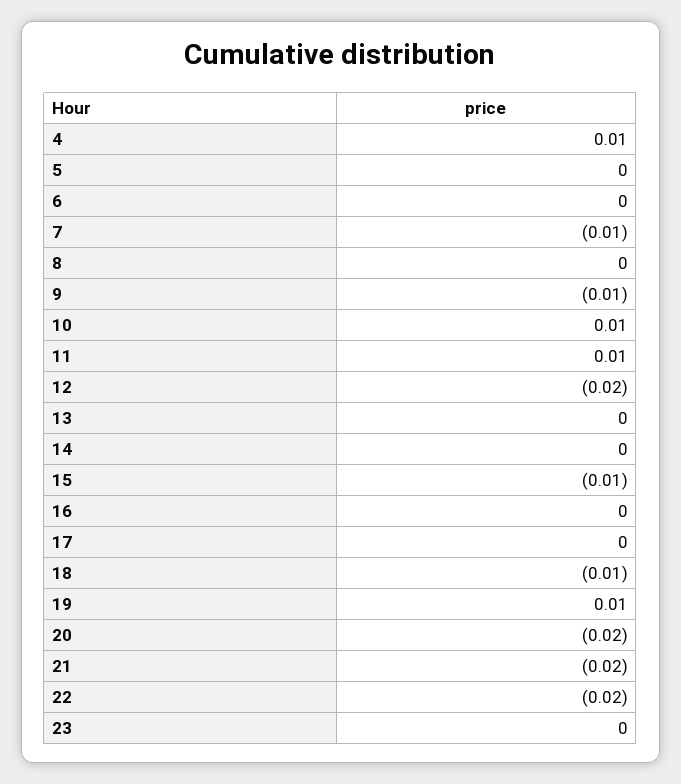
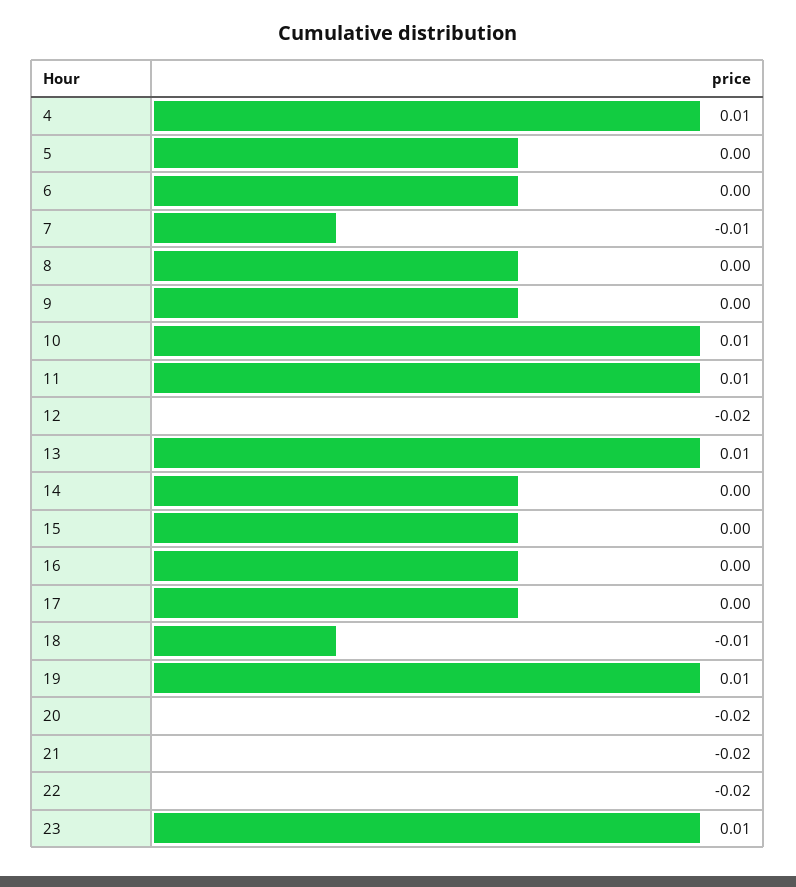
  {
    "4": 0.01,
    "5": 0,
    "6": 0,
    "7": -0.01,
    "8": 0,
-   "9": -0.01,
+   "9": 0,
    "10": 0.01,
    "11": 0.01,
    "12": -0.02,
-   "13": 0,
+   "13": 0.01,
    "14": 0,
-   "15": -0.01,
+   "15": 0,
    "16": 0,
    "17": 0,
    "18": -0.01,
    "19": 0.01,
    "20": -0.02,
    "21": -0.02,
    "22": -0.02,
-   "23": 0
+   "23": 0.01
  }

